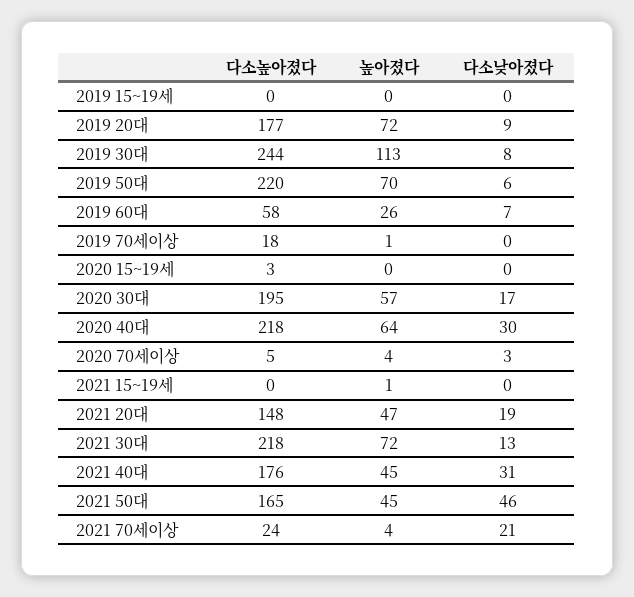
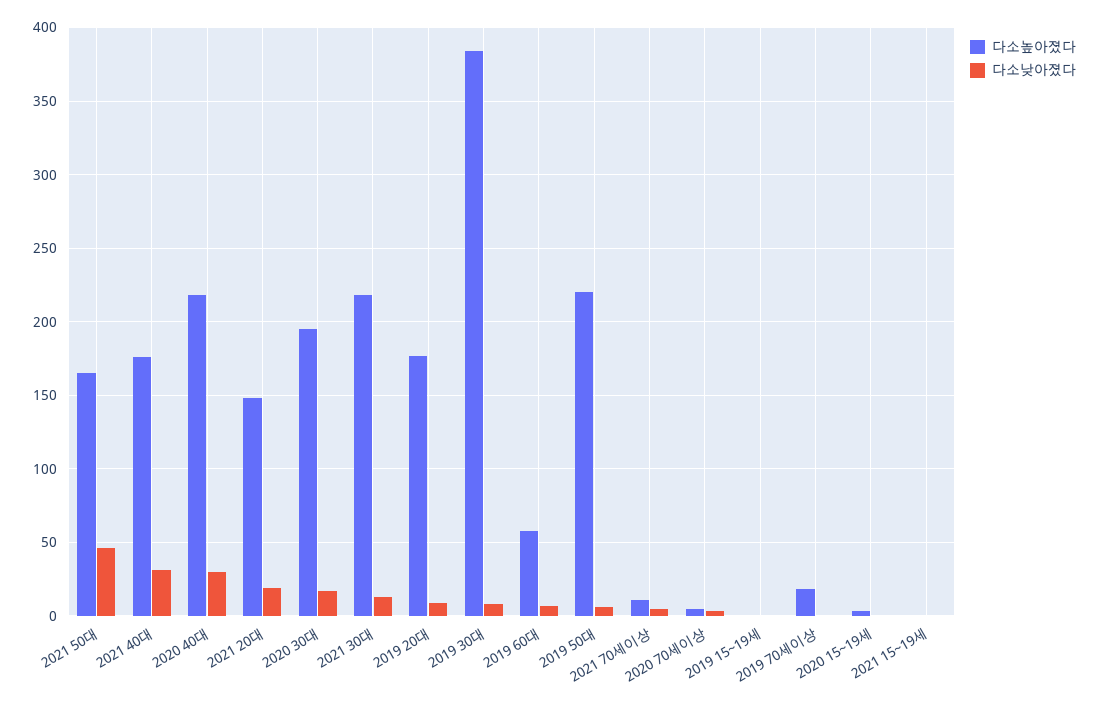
  {
    "다소높아졌다": {
      "2019 15~19세": 0,
      "2019 20대": 177,
-     "2019 30대": 244,
+     "2019 30대": 385,
      "2019 50대": 220,
      "2019 60대": 58,
      "2019 70세이상": 18,
      "2020 15~19세": 3,
      "2020 30대": 195,
      "2020 40대": 218,
      "2020 70세이상": 5,
      "2021 15~19세": 0,
      "2021 20대": 148,
      "2021 30대": 218,
      "2021 40대": 176,
      "2021 50대": 165,
-     "2021 70세이상": 24
+     "2021 70세이상": 10
    },
-   "높아졌다": {
-     "2019 15~19세": 0,
-     "2019 20대": 72,
-     "2019 30대": 113,
-     "2019 50대": 70,
-     "2019 60대": 26,
-     "2019 70세이상": 1,
-     "2020 15~19세": 0,
-     "2020 30대": 57,
-     "2020 40대": 64,
-     "2020 70세이상": 4,
-     "2021 15~19세": 1,
-     "2021 20대": 47,
-     "2021 30대": 72,
-     "2021 40대": 45,
-     "2021 50대": 45,
-     "2021 70세이상": 4
-   },
    "다소낮아졌다": {
      "2019 15~19세": 0,
      "2019 20대": 9,
      "2019 30대": 8,
      "2019 50대": 6,
      "2019 60대": 7,
      "2019 70세이상": 0,
      "2020 15~19세": 0,
      "2020 30대": 17,
      "2020 40대": 30,
      "2020 70세이상": 3,
      "2021 15~19세": 0,
      "2021 20대": 19,
      "2021 30대": 13,
      "2021 40대": 31,
      "2021 50대": 46,
-     "2021 70세이상": 21
+     "2021 70세이상": 5
    }
  }

